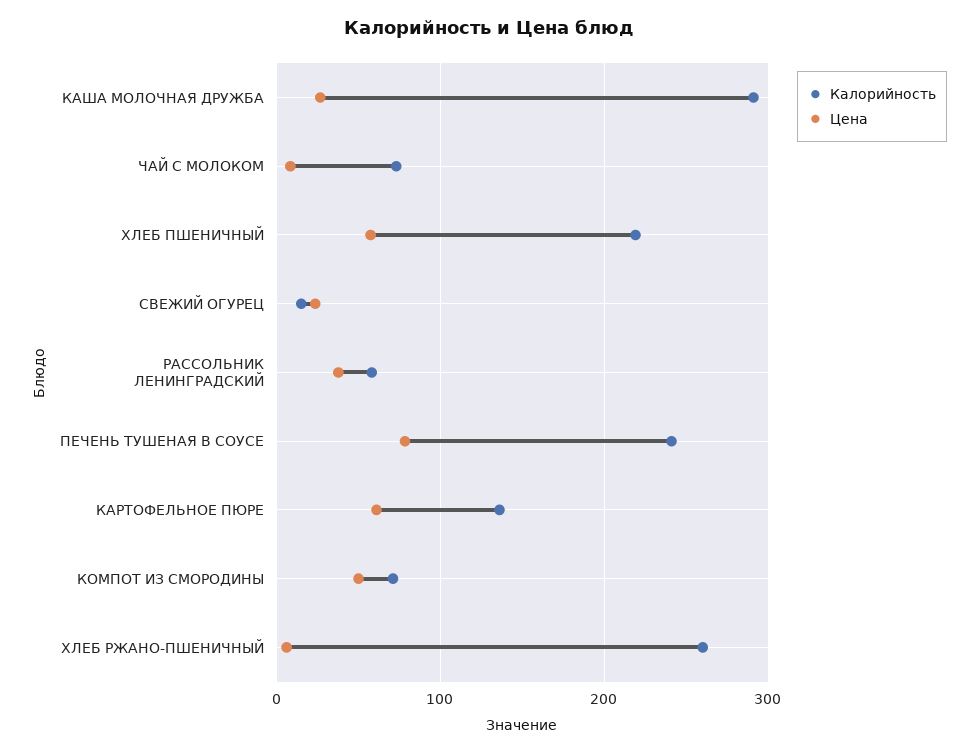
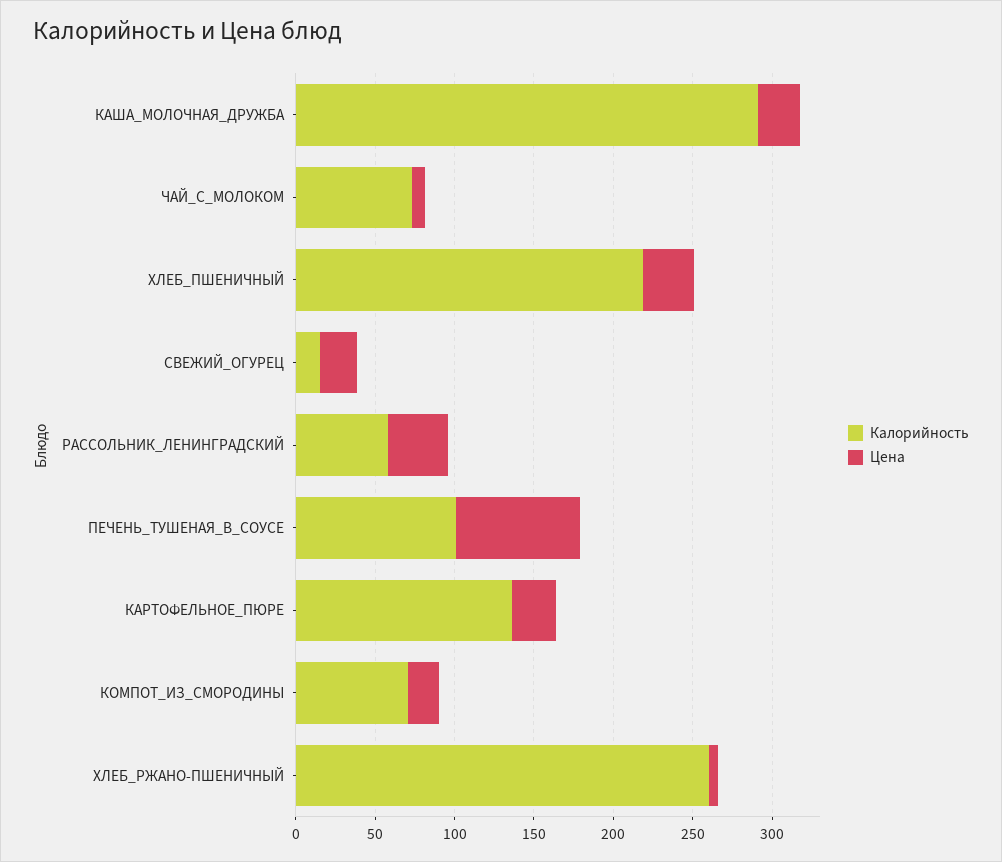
  {
    "Калорийность": {
      "КАША МОЛОЧНАЯ ДРУЖБА": 290,
      "ЧАЙ С МОЛОКОМ": 70,
      "ХЛЕБ ПШЕНИЧНЫЙ": 220,
      "СВЕЖИЙ ОГУРЕЦ": 20,
      "РАССОЛЬНИК ЛЕНИНГРАДСКИЙ": 60,
-     "ПЕЧЕНЬ ТУШЕНАЯ В СОУСЕ": 240,
+     "ПЕЧЕНЬ ТУШЕНАЯ В СОУСЕ": 100,
      "КАРТОФЕЛЬНОЕ ПЮРЕ": 140,
      "КОМПОТ ИЗ СМОРОДИНЫ": 70,
      "ХЛЕБ РЖАНО-ПШЕНИЧНЫЙ": 260
    },
    "Цена": {
      "КАША МОЛОЧНАЯ ДРУЖБА": 30,
      "ЧАЙ С МОЛОКОМ": 10,
-     "ХЛЕБ ПШЕНИЧНЫЙ": 60,
+     "ХЛЕБ ПШЕНИЧНЫЙ": 30,
      "СВЕЖИЙ ОГУРЕЦ": 20,
      "РАССОЛЬНИК ЛЕНИНГРАДСКИЙ": 40,
      "ПЕЧЕНЬ ТУШЕНАЯ В СОУСЕ": 80,
-     "КАРТОФЕЛЬНОЕ ПЮРЕ": 60,
+     "КАРТОФЕЛЬНОЕ ПЮРЕ": 30,
-     "КОМПОТ ИЗ СМОРОДИНЫ": 50,
+     "КОМПОТ ИЗ СМОРОДИНЫ": 20,
      "ХЛЕБ РЖАНО-ПШЕНИЧНЫЙ": 10
    }
  }

